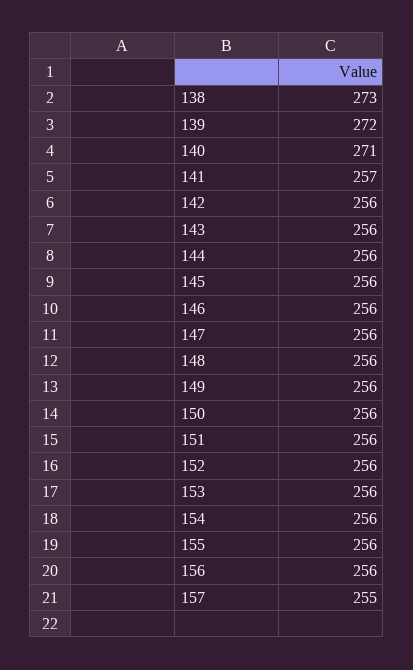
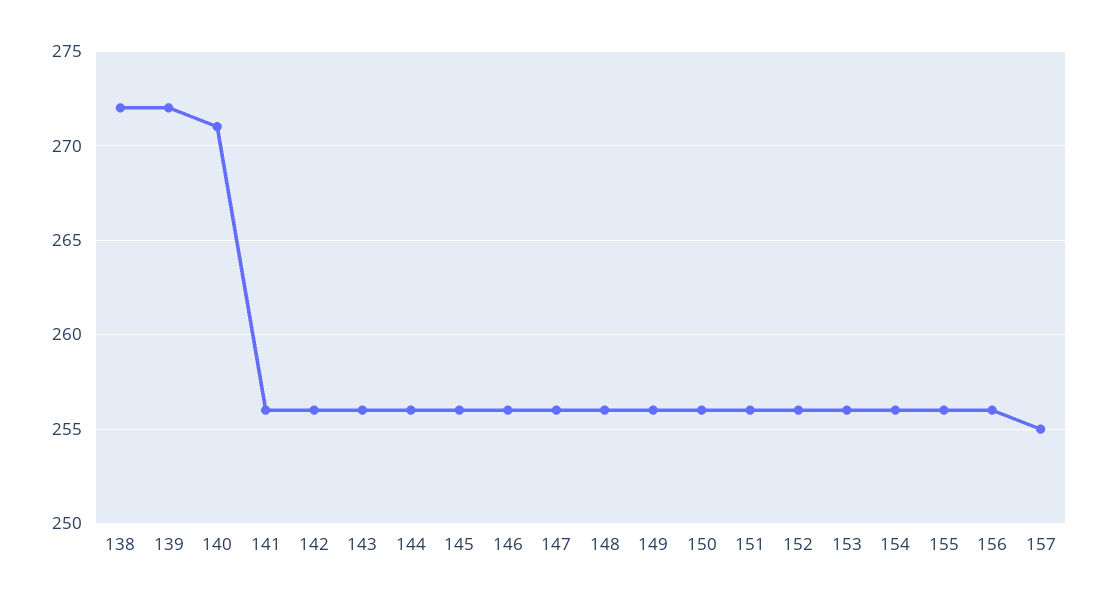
  {
-   "138": 273,
+   "138": 272,
    "139": 272,
    "140": 271,
-   "141": 257,
+   "141": 256,
    "142": 256,
    "143": 256,
    "144": 256,
    "145": 256,
    "146": 256,
    "147": 256,
    "148": 256,
    "149": 256,
    "150": 256,
    "151": 256,
    "152": 256,
    "153": 256,
    "154": 256,
    "155": 256,
    "156": 256,
    "157": 255
  }

